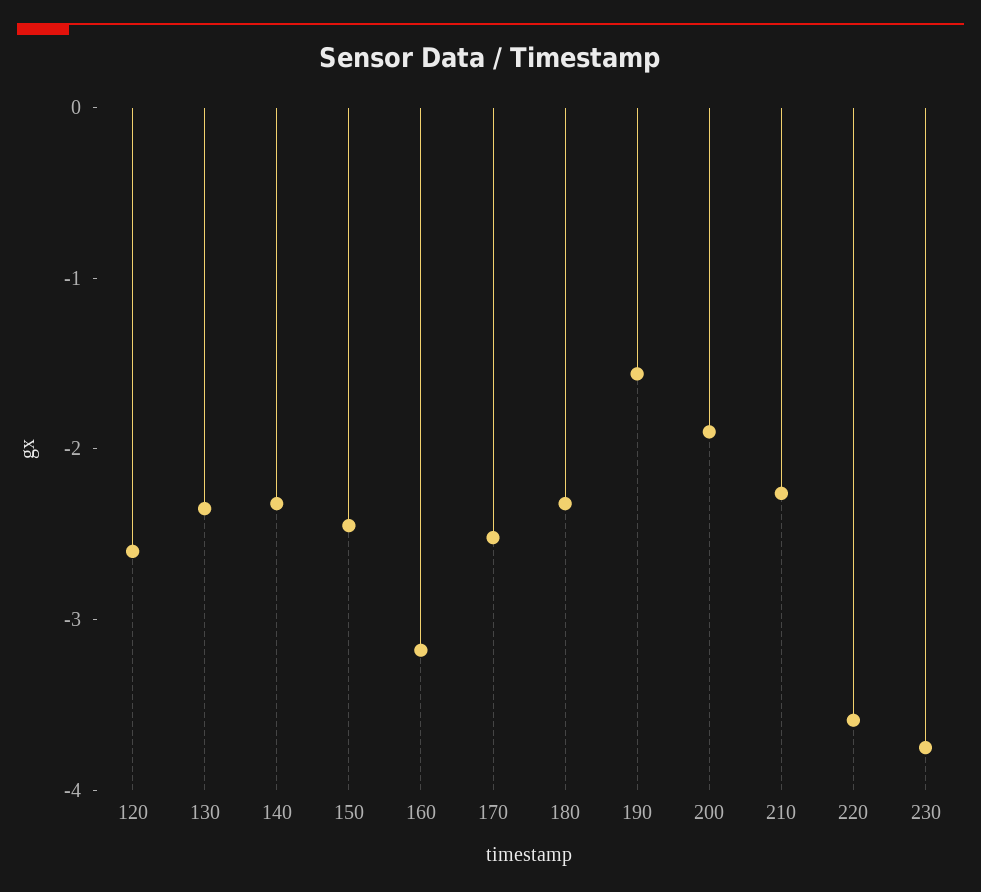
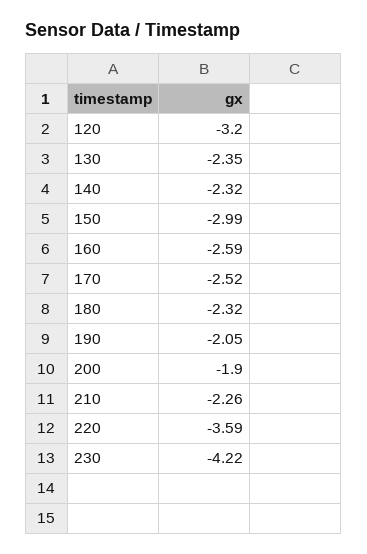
  {
-   "120": -2.6,
+   "120": -3.2,
    "130": -2.35,
    "140": -2.32,
-   "150": -2.4,
+   "150": -2.99,
-   "160": -3.2,
+   "160": -2.59,
    "170": -2.52,
    "180": -2.32,
-   "190": -1.6,
+   "190": -2.05,
    "200": -1.9,
    "210": -2.26,
    "220": -3.59,
-   "230": -3.8
+   "230": -4.22
  }

